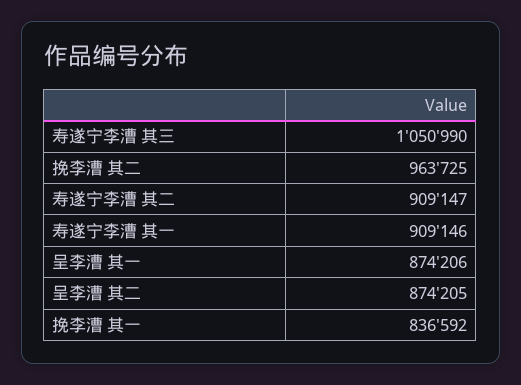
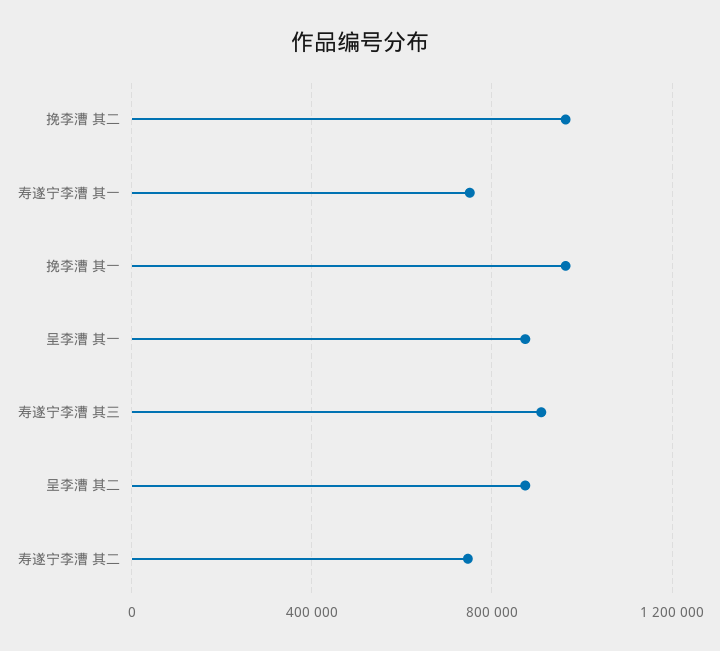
  {
-   "寿遂宁李漕 其三": 1050990,
+   "寿遂宁李漕 其三": 900000,
    "挽李漕 其二": 963725,
-   "寿遂宁李漕 其二": 909147,
+   "寿遂宁李漕 其二": 750000,
-   "寿遂宁李漕 其一": 909146,
+   "寿遂宁李漕 其一": 750000,
    "呈李漕 其一": 874206,
    "呈李漕 其二": 874205,
-   "挽李漕 其一": 836592
+   "挽李漕 其一": 950000
  }

